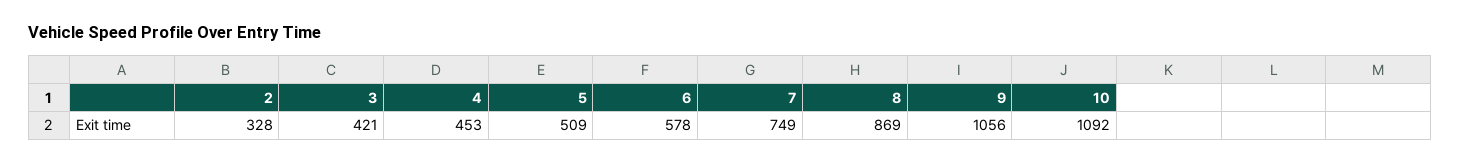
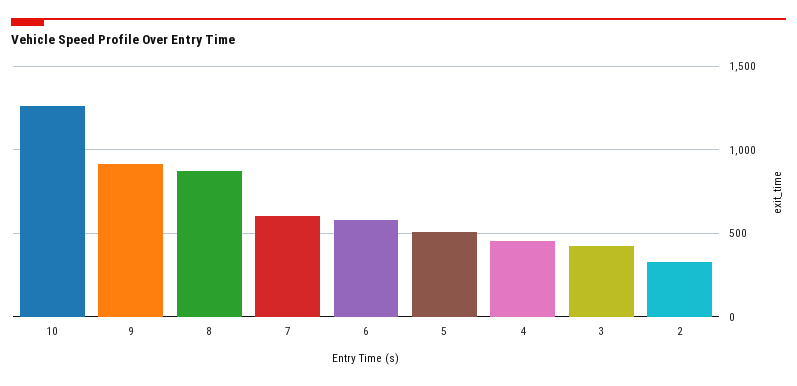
  {
    "2": 328,
    "3": 421,
    "4": 453,
    "5": 509,
    "6": 578,
-   "7": 749,
+   "7": 600,
    "8": 869,
-   "9": 1056,
+   "9": 900,
-   "10": 1092
+   "10": 1250
  }

